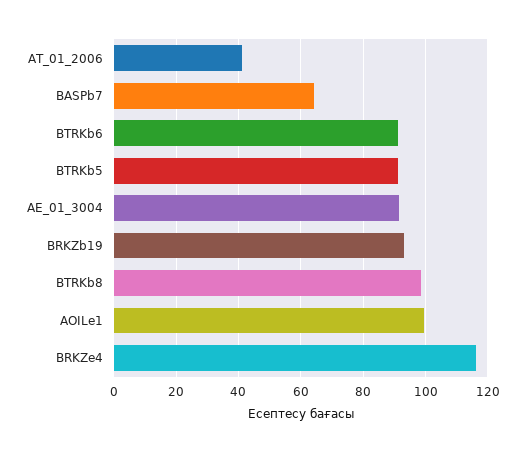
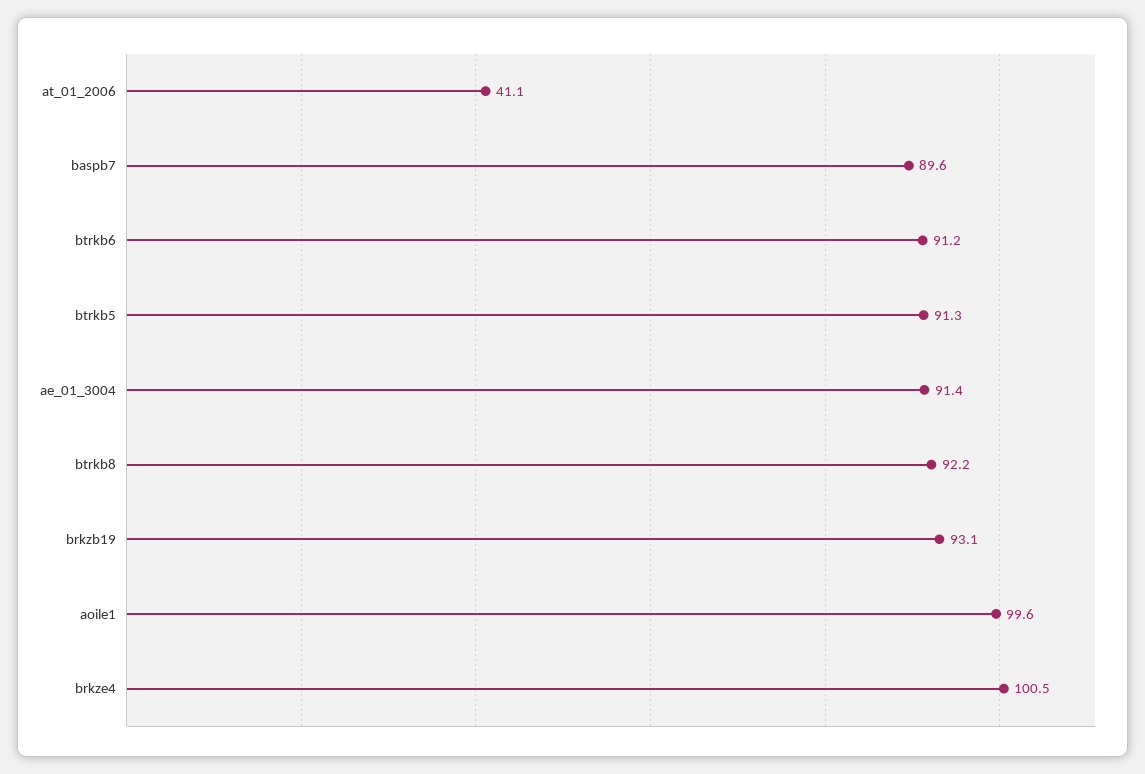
  {
    "AT_01_2006": 41.1,
-   "BASPb7": 64,
+   "BASPb7": 89.6,
    "BTRKb6": 91.2,
    "BTRKb5": 91.3,
    "AE_01_3004": 91.4,
    "BRKZb19": 93.1,
-   "BTRKb8": 98,
+   "BTRKb8": 92.2,
    "AOILe1": 99.6,
-   "BRKZe4": 116
+   "BRKZe4": 100.5
  }

